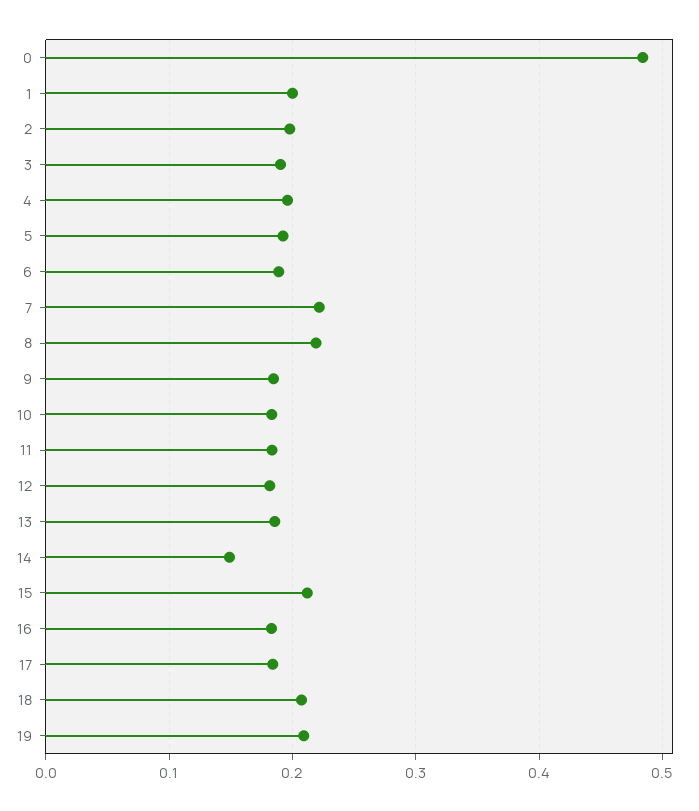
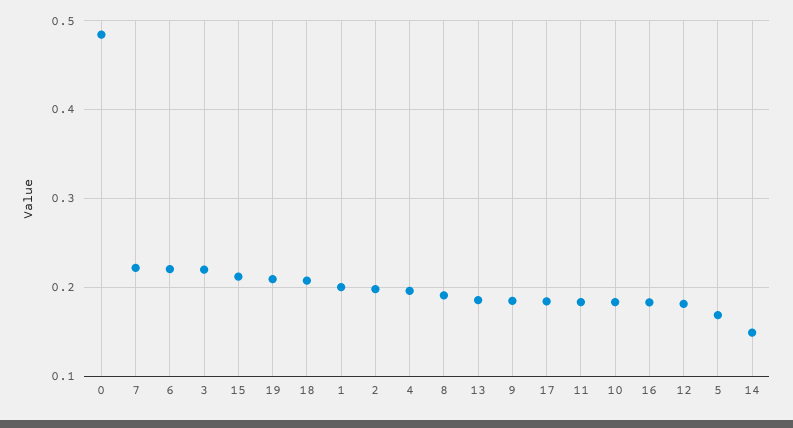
  {
    "0": 0.48,
    "1": 0.2,
    "2": 0.2,
-   "3": 0.19,
+   "3": 0.22,
    "4": 0.2,
-   "5": 0.19,
+   "5": 0.17,
-   "6": 0.19,
+   "6": 0.22,
    "7": 0.22,
-   "8": 0.22,
+   "8": 0.19,
    "9": 0.18,
    "10": 0.18,
    "11": 0.18,
    "12": 0.18,
    "13": 0.19,
    "14": 0.15,
    "15": 0.21,
    "16": 0.18,
    "17": 0.18,
    "18": 0.21,
    "19": 0.21
  }

